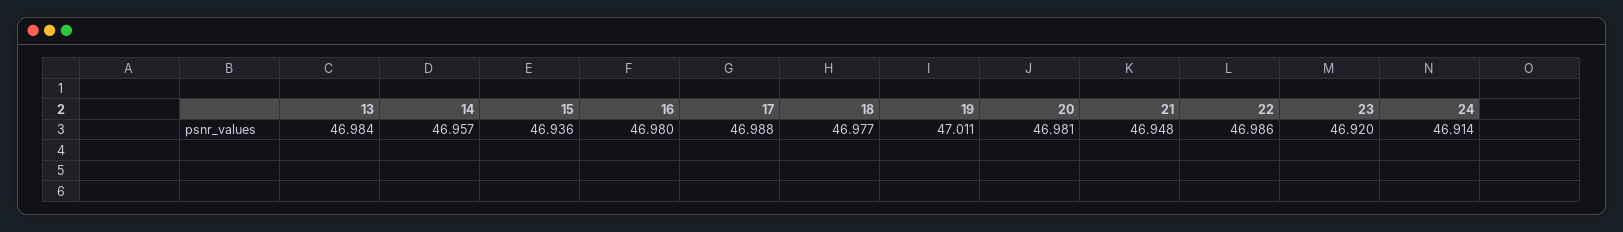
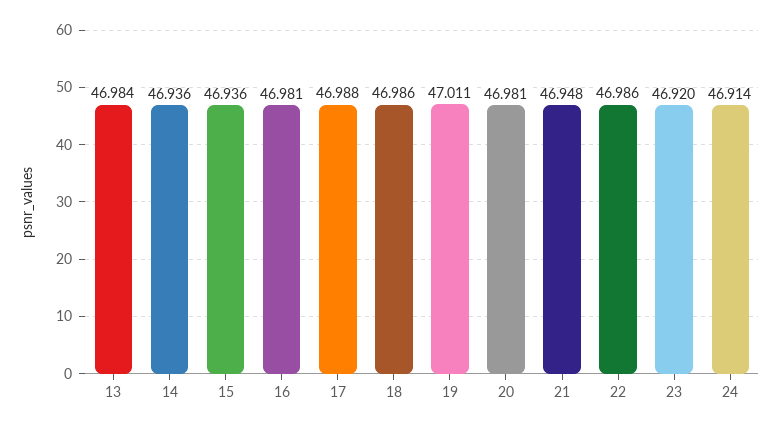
  {
    "13": 46.984,
-   "14": 46.957,
+   "14": 46.936,
    "15": 46.936,
-   "16": 46.98,
+   "16": 46.981,
    "17": 46.988,
-   "18": 46.977,
+   "18": 46.986,
    "19": 47.011,
    "20": 46.981,
    "21": 46.948,
    "22": 46.986,
    "23": 46.92,
    "24": 46.914
  }

